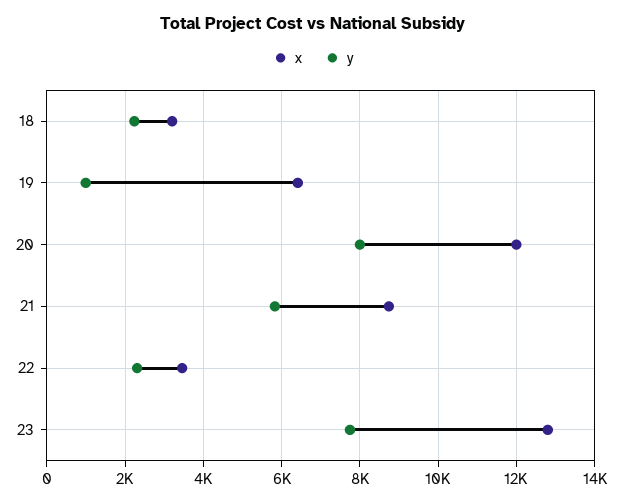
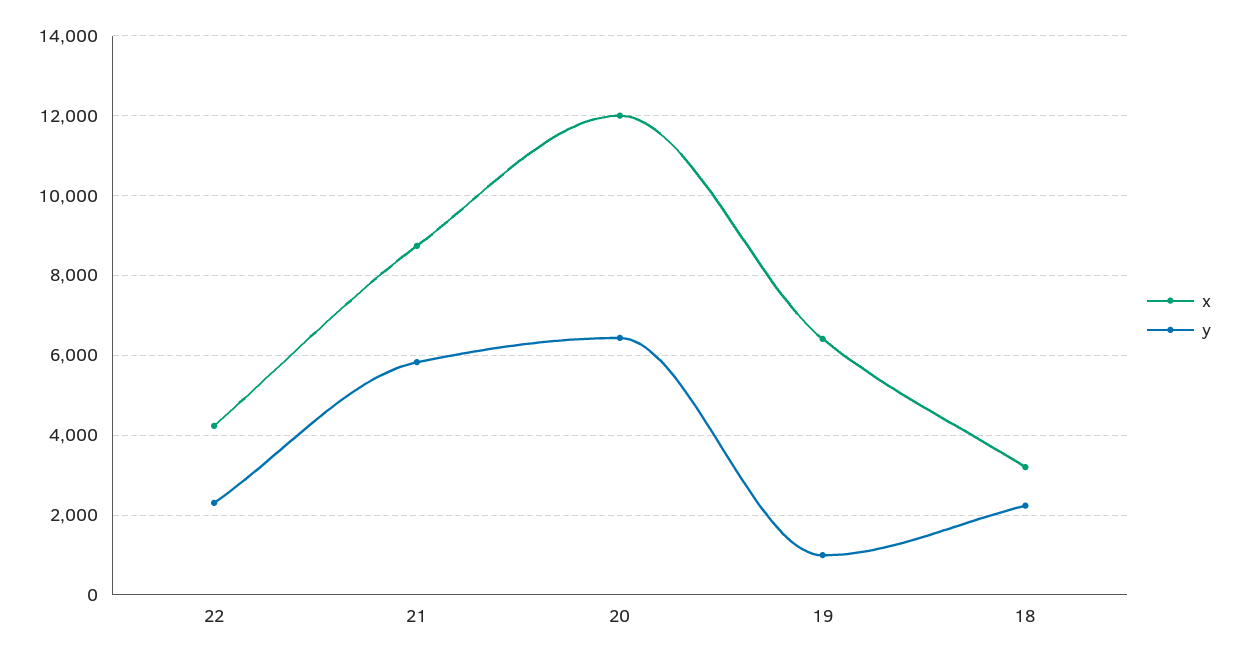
  {
    "x": {
      "18": 3200,
      "19": 6400,
      "20": 12000,
      "21": 8800,
-     "22": 3400,
+     "22": 4200
-     "23": 12800
    },
    "y": {
      "18": 2200,
      "19": 1000,
-     "20": 8000,
+     "20": 6400,
      "21": 5800,
-     "22": 2400,
+     "22": 2400
-     "23": 7800
    }
  }

